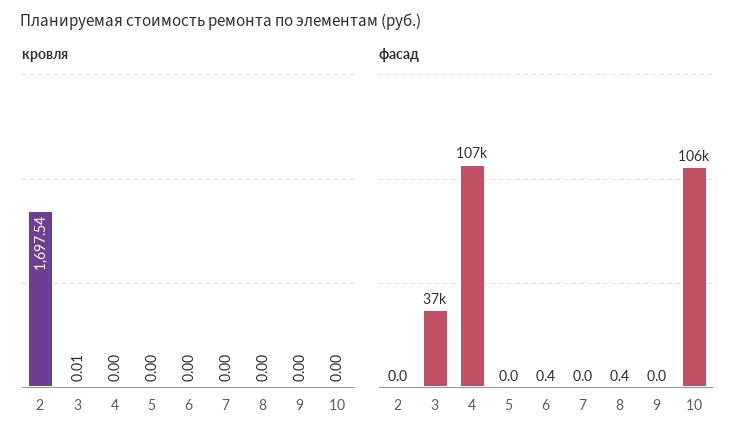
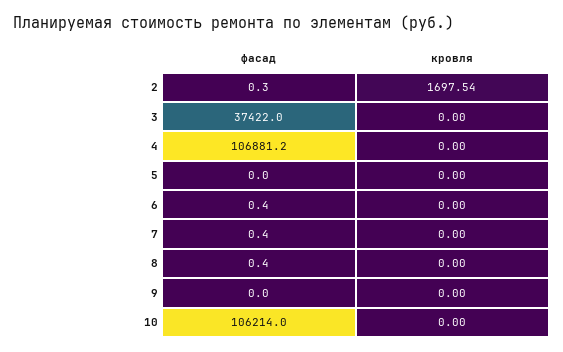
  {
    "кровля": {
      "2": 1697.54,
-     "3": 0.01,
+     "3": 0,
      "4": 0,
      "5": 0,
      "6": 0,
      "7": 0,
      "8": 0,
      "9": 0,
      "10": 0
    },
    "фасад": {
-     "2": 0,
+     "2": 0.3,
      "3": 37422,
      "4": 106881.2,
      "5": 0,
      "6": 0.4,
-     "7": 0,
+     "7": 0.4,
      "8": 0.4,
      "9": 0,
      "10": 106214
    }
  }

